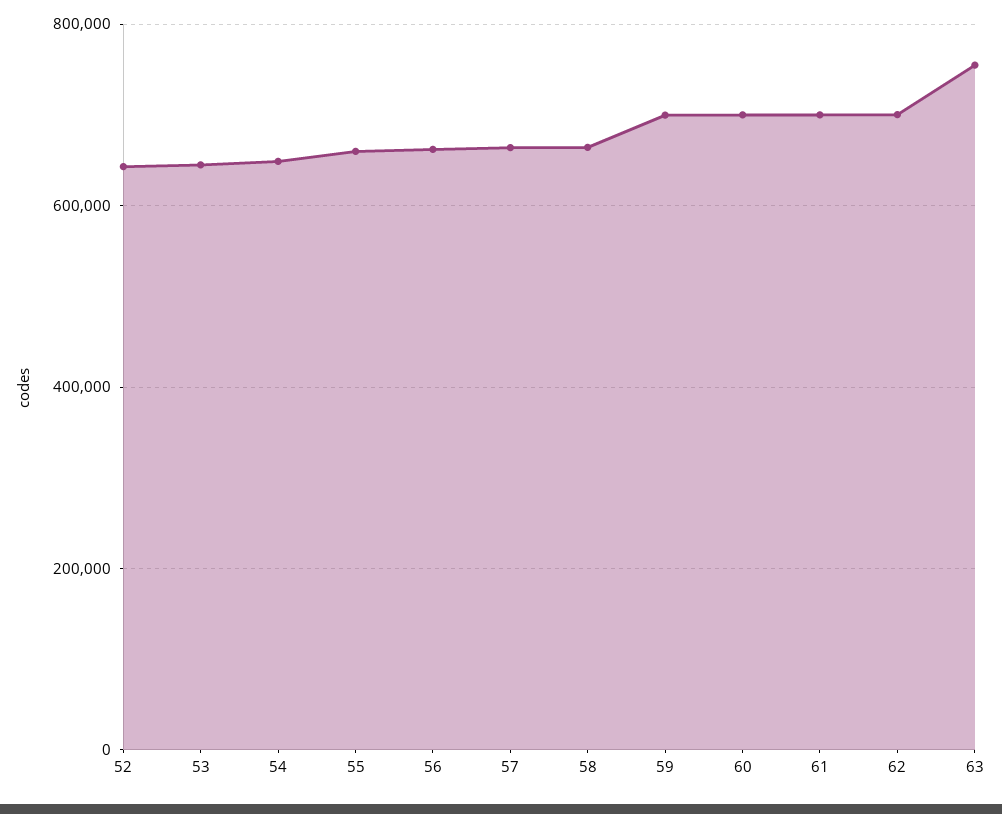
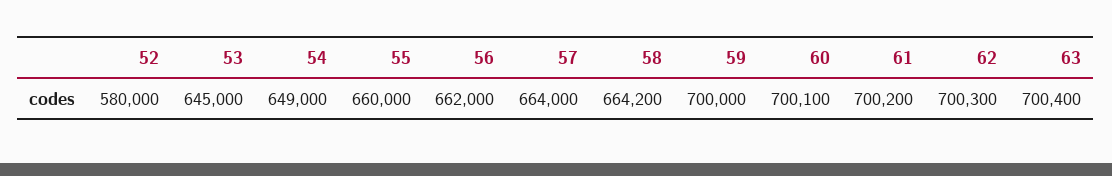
  {
-   "52": 640000,
+   "52": 580000,
    "53": 645000,
    "54": 649000,
    "55": 660000,
    "56": 662000,
    "57": 664000,
    "58": 664200,
    "59": 700000,
    "60": 700100,
    "61": 700200,
    "62": 700300,
-   "63": 760000
+   "63": 700400
  }

